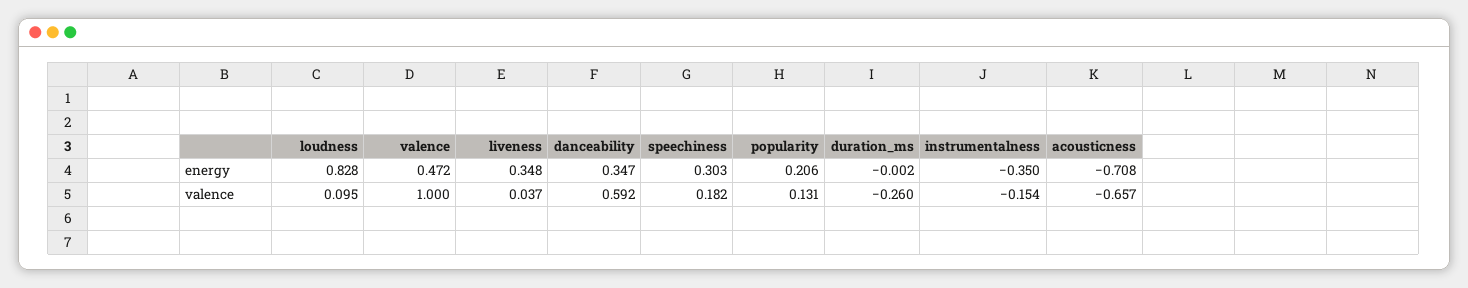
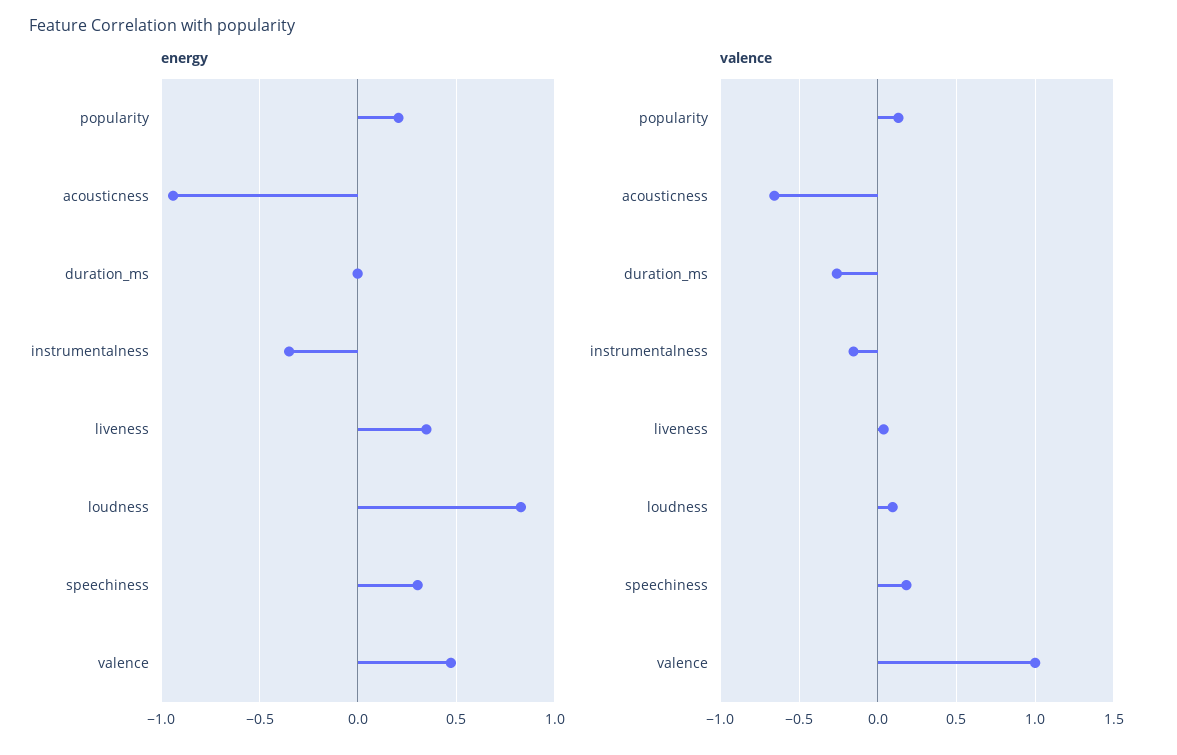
  {
    "energy": {
      "loudness": 0.828,
      "valence": 0.472,
      "liveness": 0.348,
-     "danceability": 0.347,
      "speechiness": 0.303,
      "popularity": 0.206,
      "duration_ms": -0.002,
      "instrumentalness": -0.35,
-     "acousticness": -0.708
+     "acousticness": -0.95
    },
    "valence": {
      "loudness": 0.095,
      "valence": 1,
      "liveness": 0.037,
-     "danceability": 0.592,
      "speechiness": 0.182,
      "popularity": 0.131,
      "duration_ms": -0.26,
      "instrumentalness": -0.154,
      "acousticness": -0.657
    }
  }

